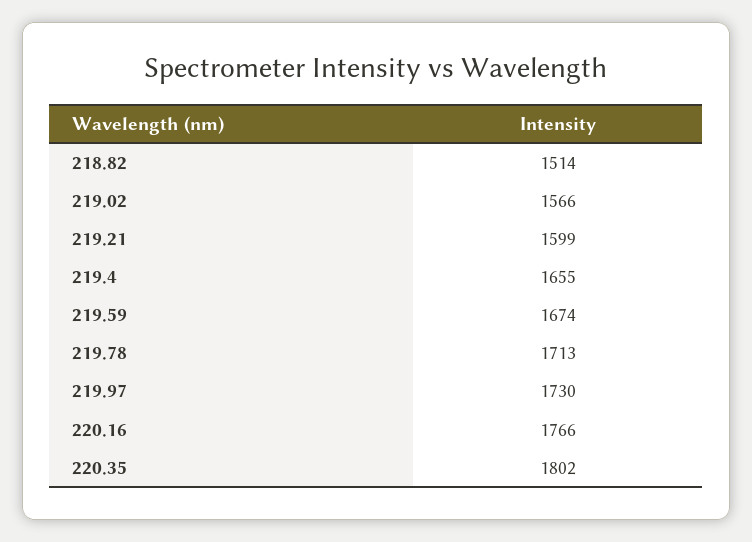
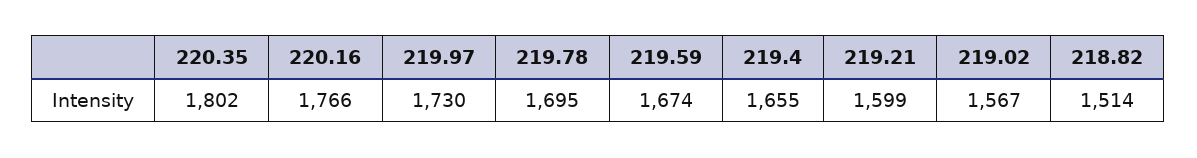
  {
    "218.82": 1514,
-   "219.02": 1566,
+   "219.02": 1567,
    "219.21": 1599,
    "219.4": 1655,
    "219.59": 1674,
-   "219.78": 1713,
+   "219.78": 1695,
    "219.97": 1730,
    "220.16": 1766,
    "220.35": 1802
  }

